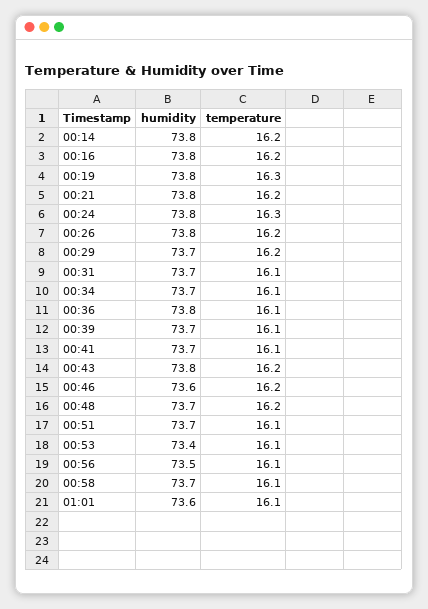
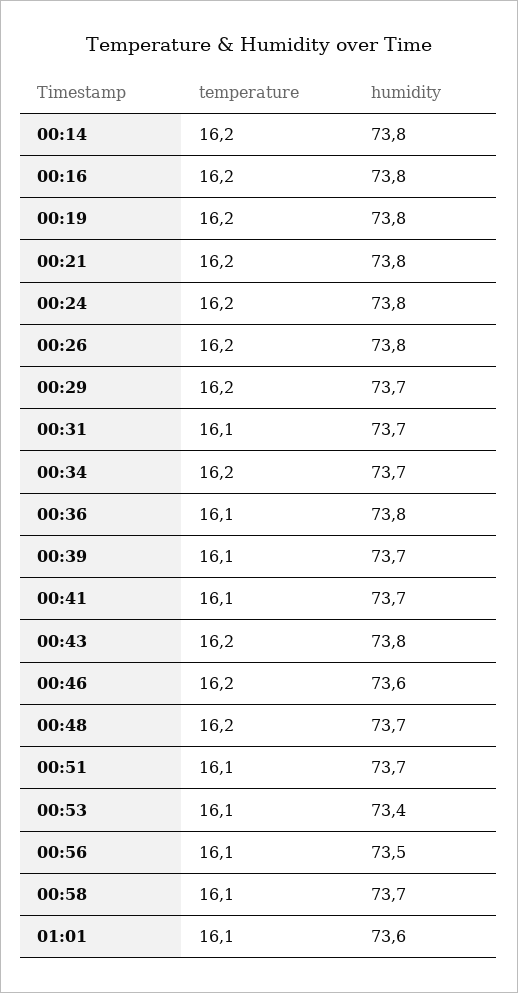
  {
    "humidity": {
      "00:14": 73.8,
      "00:16": 73.8,
      "00:19": 73.8,
      "00:21": 73.8,
      "00:24": 73.8,
      "00:26": 73.8,
      "00:29": 73.7,
      "00:31": 73.7,
      "00:34": 73.7,
      "00:36": 73.8,
      "00:39": 73.7,
      "00:41": 73.7,
      "00:43": 73.8,
      "00:46": 73.6,
      "00:48": 73.7,
      "00:51": 73.7,
      "00:53": 73.4,
      "00:56": 73.5,
      "00:58": 73.7,
      "01:01": 73.6
    },
    "temperature": {
      "00:14": 16.2,
      "00:16": 16.2,
-     "00:19": 16.3,
+     "00:19": 16.2,
      "00:21": 16.2,
-     "00:24": 16.3,
+     "00:24": 16.2,
      "00:26": 16.2,
      "00:29": 16.2,
      "00:31": 16.1,
-     "00:34": 16.1,
+     "00:34": 16.2,
      "00:36": 16.1,
      "00:39": 16.1,
      "00:41": 16.1,
      "00:43": 16.2,
      "00:46": 16.2,
      "00:48": 16.2,
      "00:51": 16.1,
      "00:53": 16.1,
      "00:56": 16.1,
      "00:58": 16.1,
      "01:01": 16.1
    }
  }

